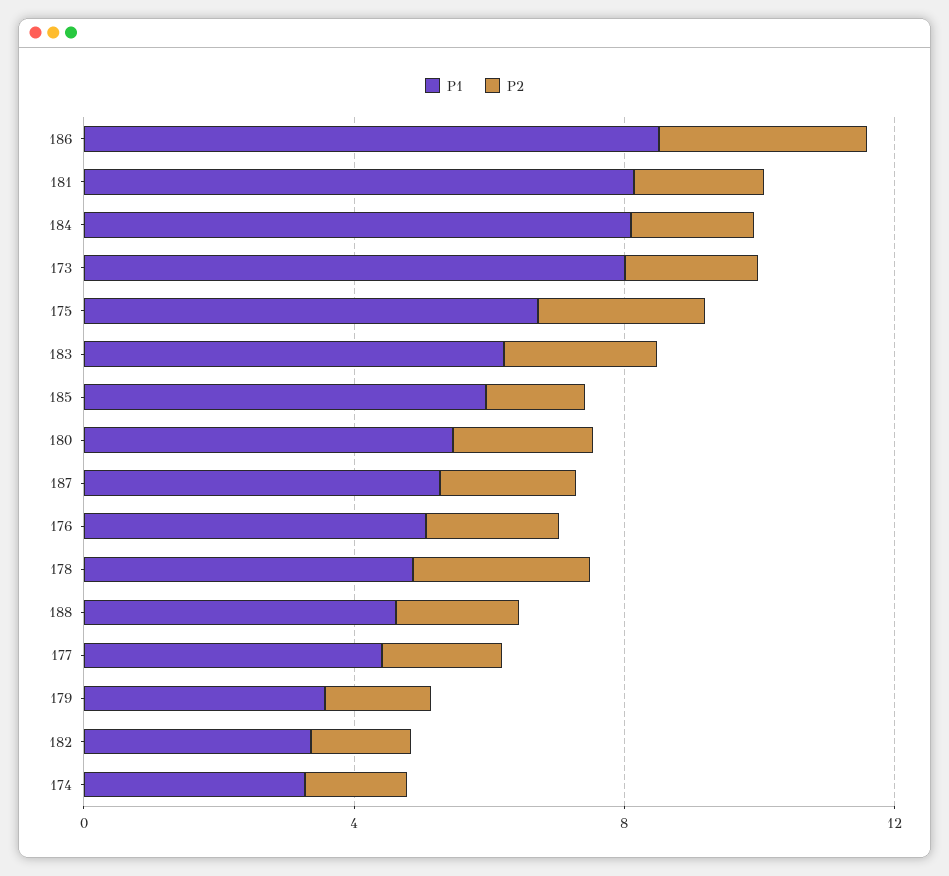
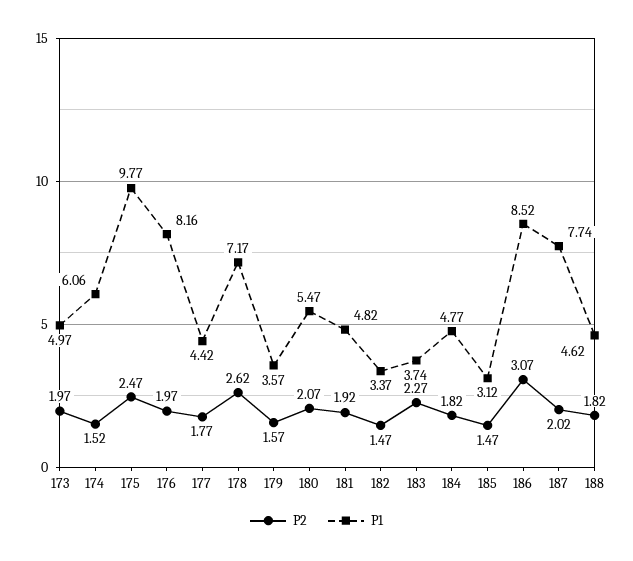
  {
    "P1": {
      "186": 8.52,
-     "181": 8,
+     "181": 4.82,
-     "184": 8,
+     "184": 4.77,
-     "173": 8,
+     "173": 4.97,
-     "175": 7,
+     "175": 9.77,
-     "183": 6,
+     "183": 3.74,
-     "185": 6,
+     "185": 3.12,
      "180": 5.47,
-     "187": 5,
+     "187": 7.74,
-     "176": 5,
+     "176": 8.16,
-     "178": 5,
+     "178": 7.17,
      "188": 4.62,
      "177": 4.42,
      "179": 3.57,
      "182": 3.37,
-     "174": 3
+     "174": 6.06
    },
    "P2": {
      "186": 3.07,
      "181": 1.92,
      "184": 1.82,
      "173": 1.97,
      "175": 2.47,
      "183": 2.27,
      "185": 1.47,
      "180": 2.07,
      "187": 2.02,
      "176": 1.97,
      "178": 2.62,
      "188": 1.82,
      "177": 1.77,
      "179": 1.57,
      "182": 1.47,
      "174": 1.52
    }
  }

